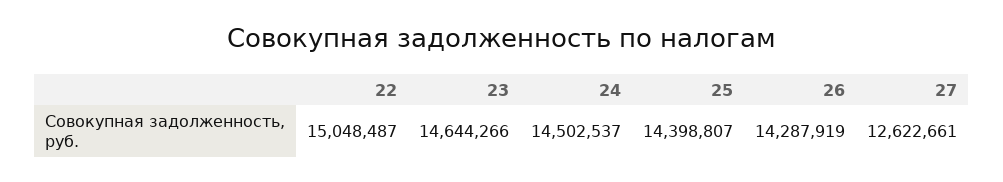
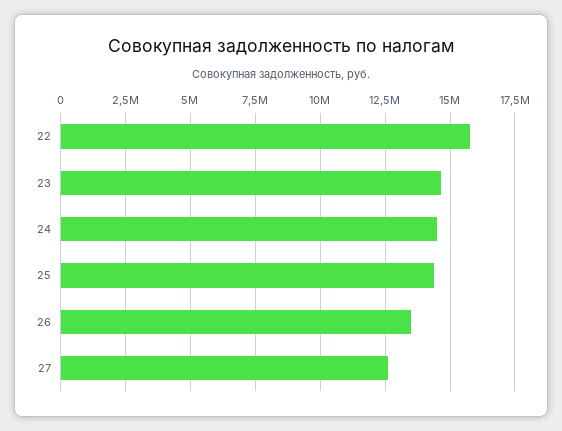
  {
-   "22": 15048487,
+   "22": 15750000,
    "23": 14644266,
    "24": 14502537,
    "25": 14398807,
-   "26": 14287919,
+   "26": 13500000,
    "27": 12622661
  }

